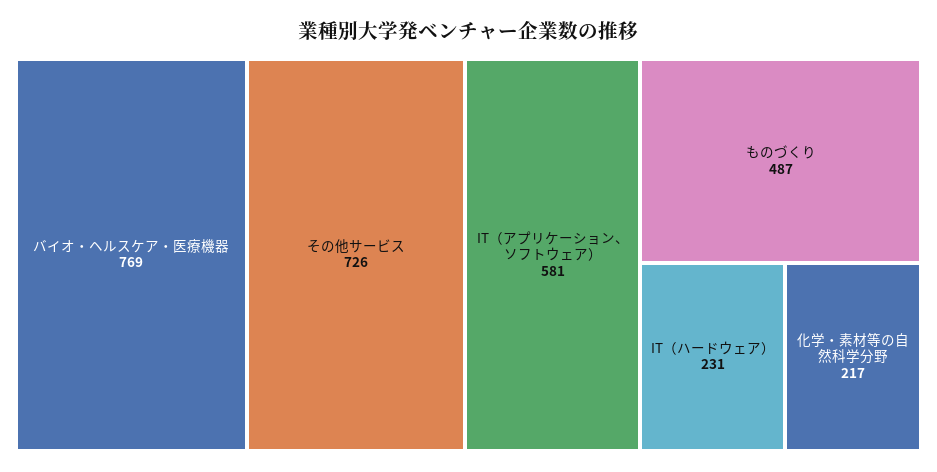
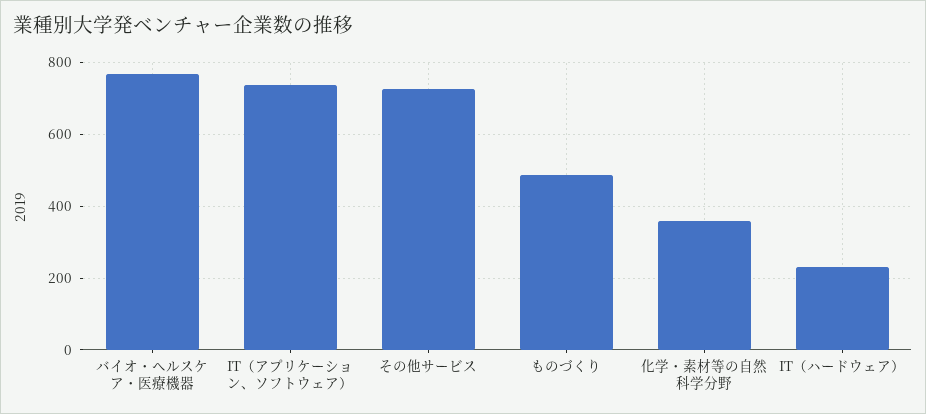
  {
    "バイオ・ヘルスケア・医療機器": 769,
    "その他サービス": 726,
-   "IT（アプリケーション、ソフトウェア）": 581,
+   "IT（アプリケーション、ソフトウェア）": 740,
    "ものづくり": 487,
    "IT（ハードウェア）": 231,
-   "化学・素材等の自然科学分野": 217
+   "化学・素材等の自然科学分野": 360
  }

